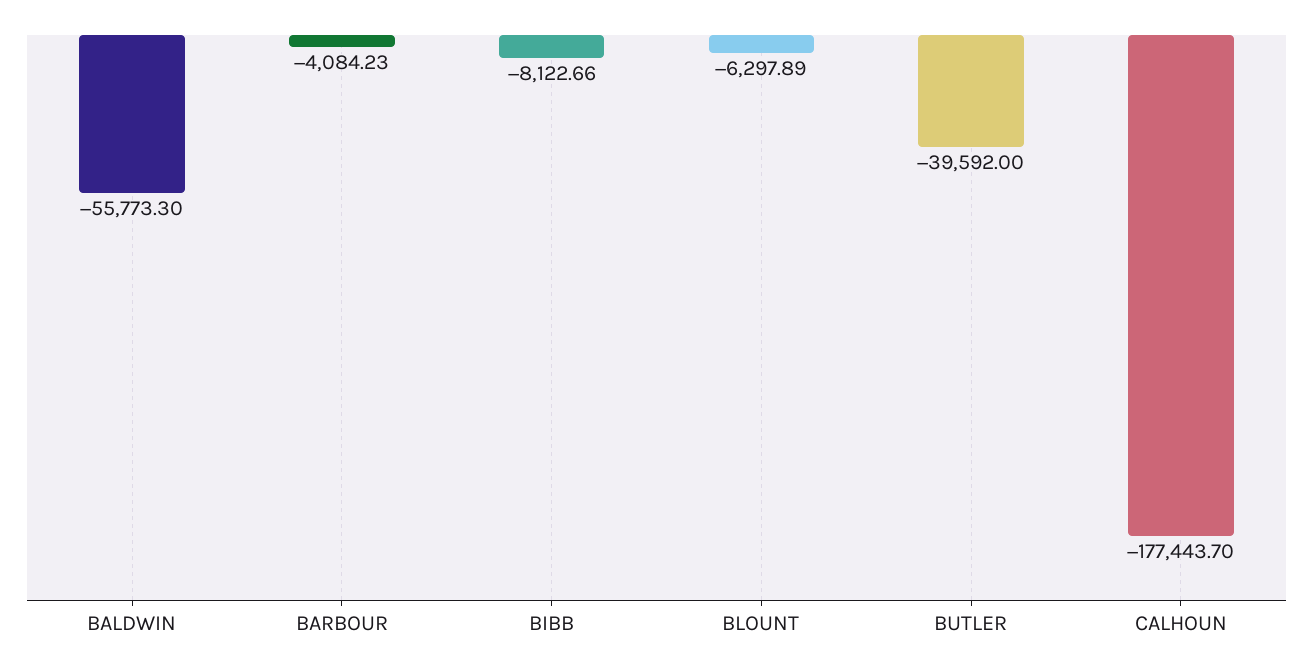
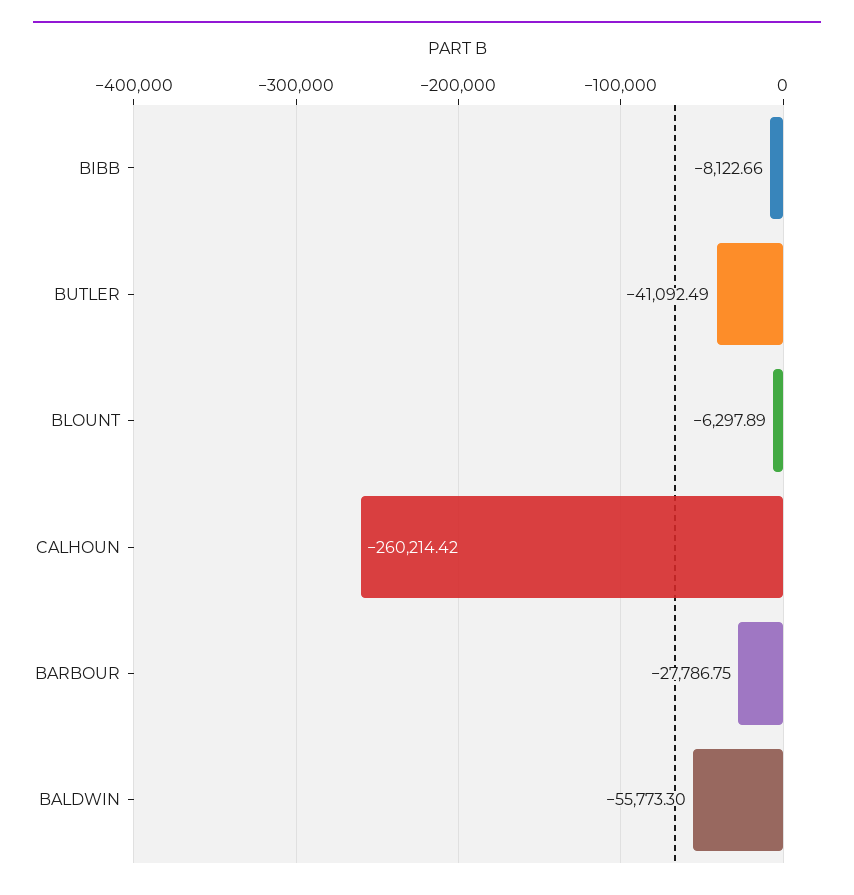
  {
    "BALDWIN": -55773.3,
-   "BARBOUR": -4084.23,
+   "BARBOUR": -27786.75,
    "BIBB": -8122.66,
    "BLOUNT": -6297.89,
-   "BUTLER": -39592,
+   "BUTLER": -41092.49,
-   "CALHOUN": -177443.7
+   "CALHOUN": -260214.42
  }

